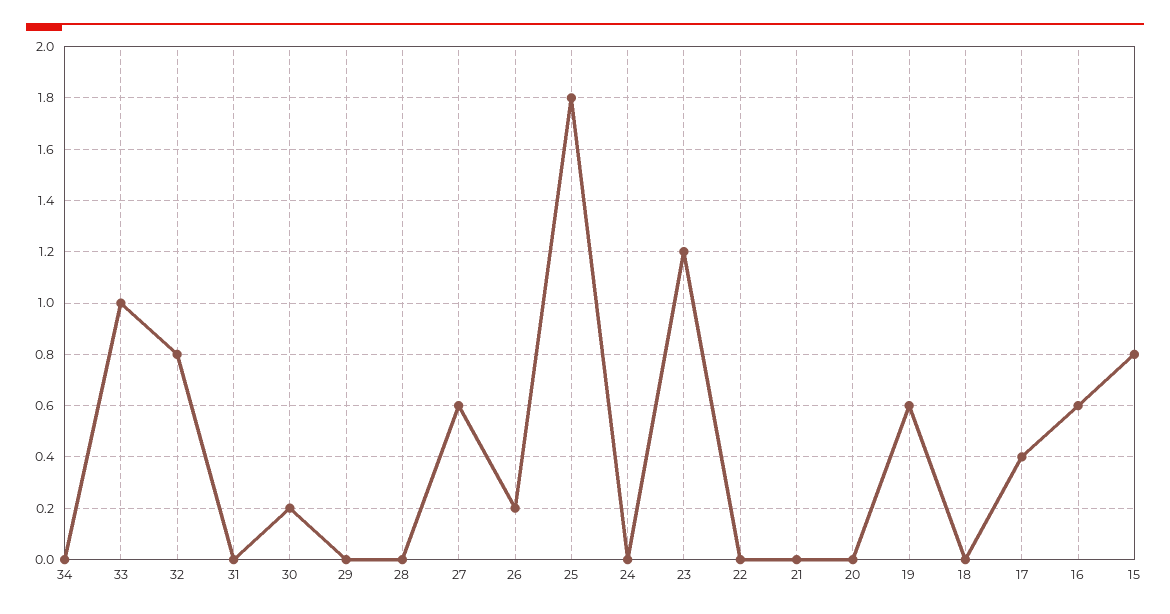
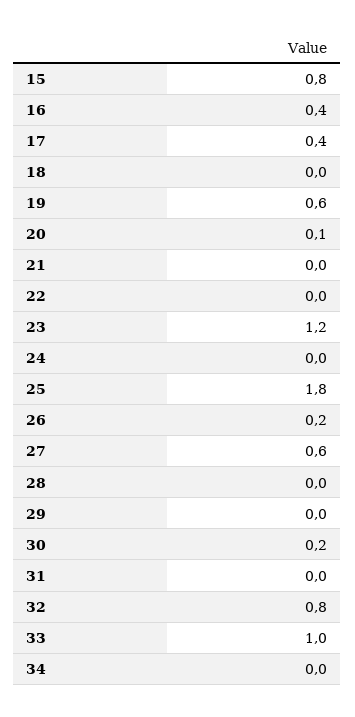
  {
    "34": 0,
    "33": 1,
    "32": 0.8,
    "31": 0,
    "30": 0.2,
    "29": 0,
    "28": 0,
    "27": 0.6,
    "26": 0.2,
    "25": 1.8,
    "24": 0,
    "23": 1.2,
    "22": 0,
    "21": 0,
-   "20": 0,
+   "20": 0.1,
    "19": 0.6,
    "18": 0,
    "17": 0.4,
-   "16": 0.6,
+   "16": 0.4,
    "15": 0.8
  }

